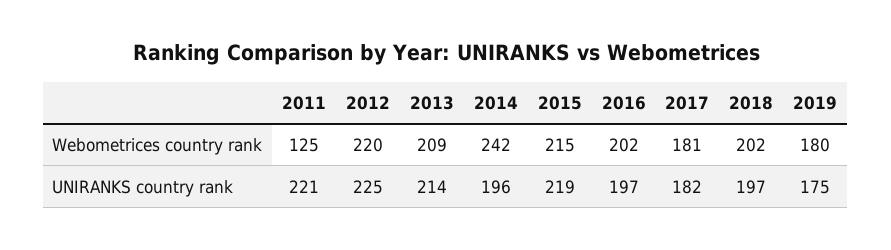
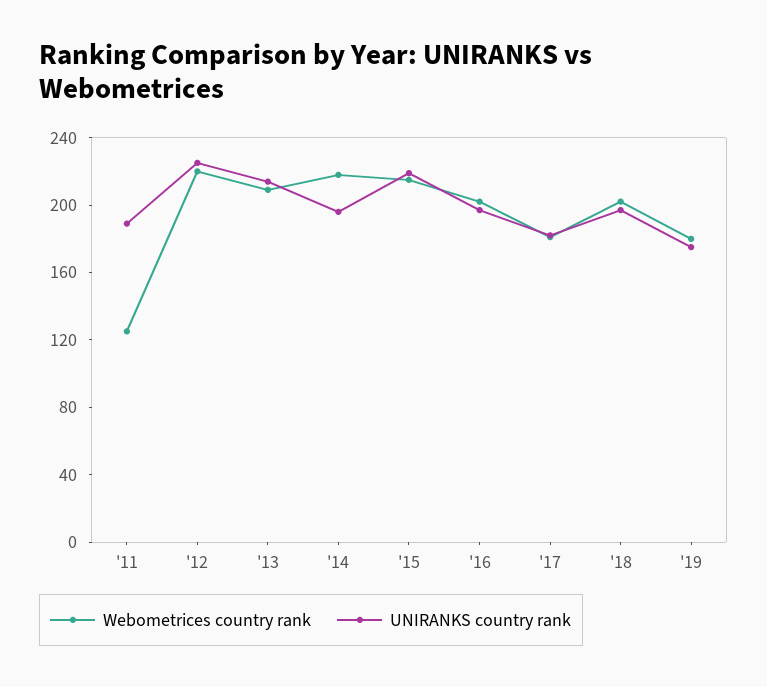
  {
    "Webometrices country rank": {
      "2011": 125,
      "2012": 220,
      "2013": 209,
-     "2014": 242,
+     "2014": 220,
      "2015": 215,
      "2016": 202,
      "2017": 181,
      "2018": 202,
      "2019": 180
    },
    "UNIRANKS country rank": {
-     "2011": 221,
+     "2011": 190,
      "2012": 225,
      "2013": 214,
      "2014": 196,
      "2015": 219,
      "2016": 197,
      "2017": 182,
      "2018": 197,
      "2019": 175
    }
  }

